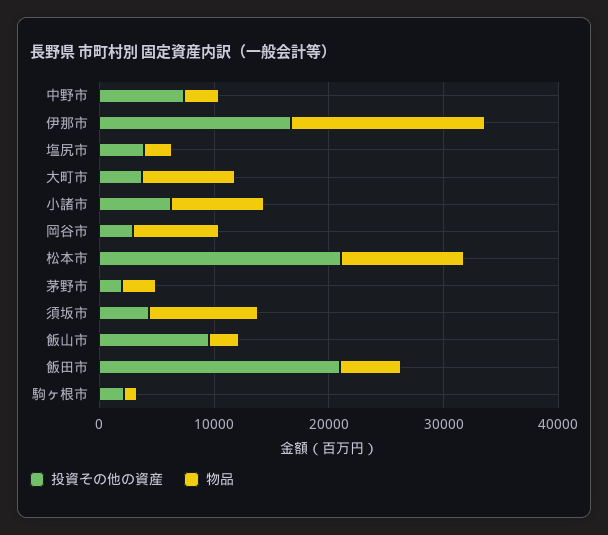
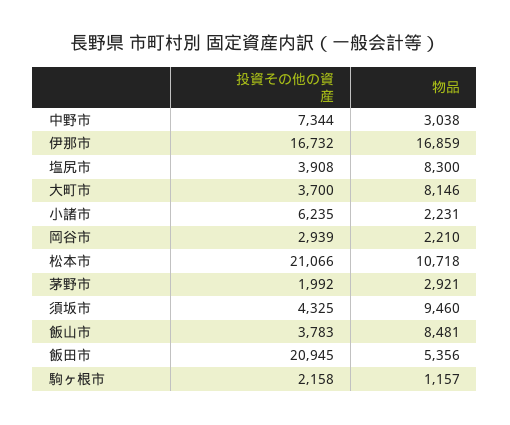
  {
    "投資その他の資産": {
      "中野市": 7344,
      "伊那市": 16732,
      "塩尻市": 3908,
      "大町市": 3700,
      "小諸市": 6235,
      "岡谷市": 2939,
      "松本市": 21066,
      "茅野市": 1992,
      "須坂市": 4325,
-     "飯山市": 10000,
+     "飯山市": 3783,
      "飯田市": 20945,
      "駒ヶ根市": 2158
    },
    "物品": {
      "中野市": 3038,
      "伊那市": 16859,
-     "塩尻市": 2000,
+     "塩尻市": 8300,
      "大町市": 8146,
-     "小諸市": 8000,
+     "小諸市": 2231,
-     "岡谷市": 8000,
+     "岡谷市": 2210,
      "松本市": 10718,
      "茅野市": 2921,
      "須坂市": 9460,
-     "飯山市": 2000,
+     "飯山市": 8481,
      "飯田市": 5356,
      "駒ヶ根市": 1157
    }
  }

